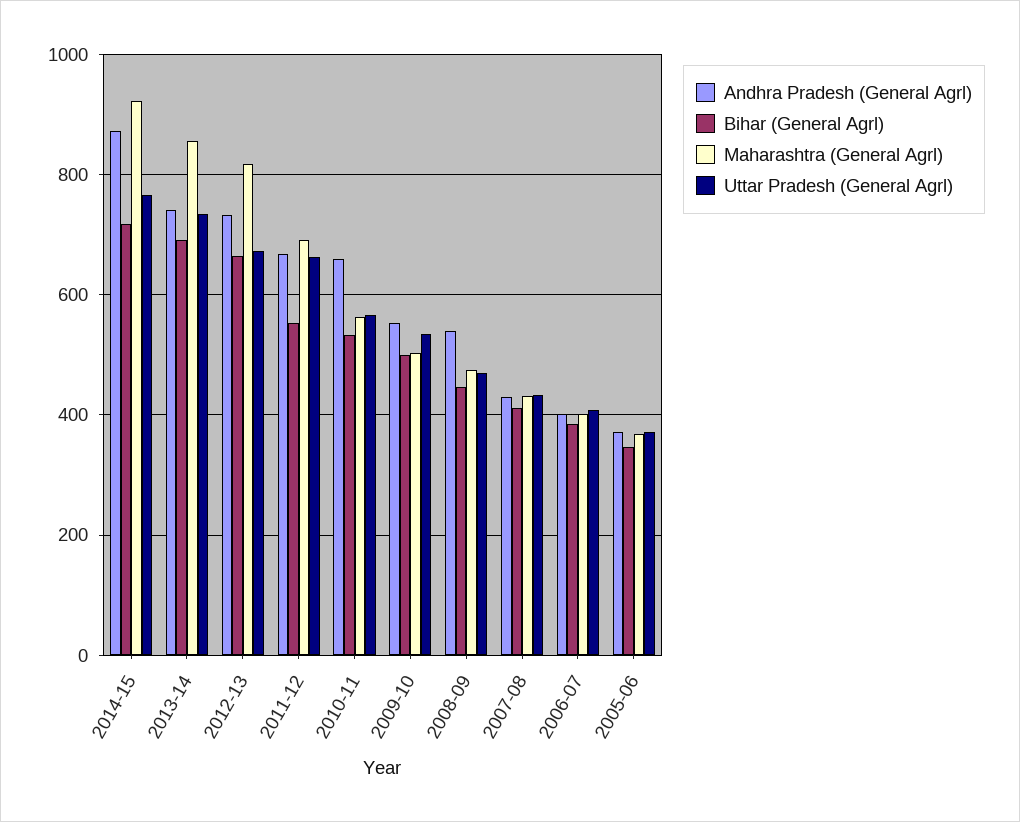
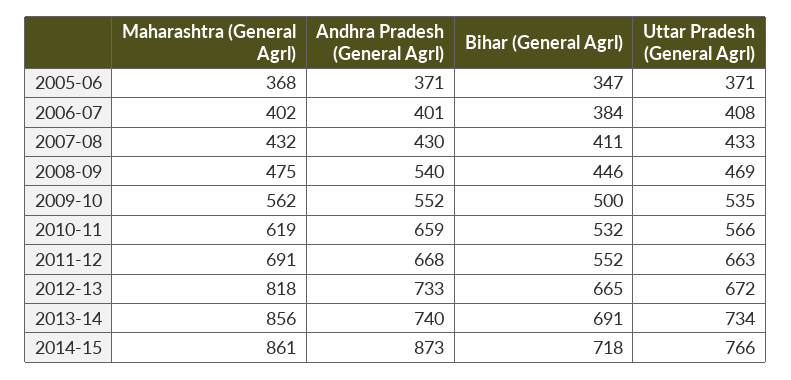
  {
    "Andhra Pradesh (General Agrl)": {
      "2014-15": 873,
      "2013-14": 740,
      "2012-13": 733,
      "2011-12": 668,
      "2010-11": 659,
      "2009-10": 552,
      "2008-09": 540,
      "2007-08": 430,
      "2006-07": 401,
      "2005-06": 371
    },
    "Bihar (General Agrl)": {
      "2014-15": 718,
      "2013-14": 691,
      "2012-13": 665,
      "2011-12": 552,
      "2010-11": 532,
      "2009-10": 500,
      "2008-09": 446,
      "2007-08": 411,
      "2006-07": 384,
      "2005-06": 347
    },
    "Maharashtra (General Agrl)": {
-     "2014-15": 920,
+     "2014-15": 861,
      "2013-14": 856,
      "2012-13": 818,
      "2011-12": 691,
-     "2010-11": 560,
+     "2010-11": 619,
-     "2009-10": 500,
+     "2009-10": 562,
      "2008-09": 475,
      "2007-08": 432,
      "2006-07": 402,
      "2005-06": 368
    },
    "Uttar Pradesh (General Agrl)": {
      "2014-15": 766,
      "2013-14": 734,
      "2012-13": 672,
      "2011-12": 663,
      "2010-11": 566,
      "2009-10": 535,
      "2008-09": 469,
      "2007-08": 433,
      "2006-07": 408,
      "2005-06": 371
    }
  }

